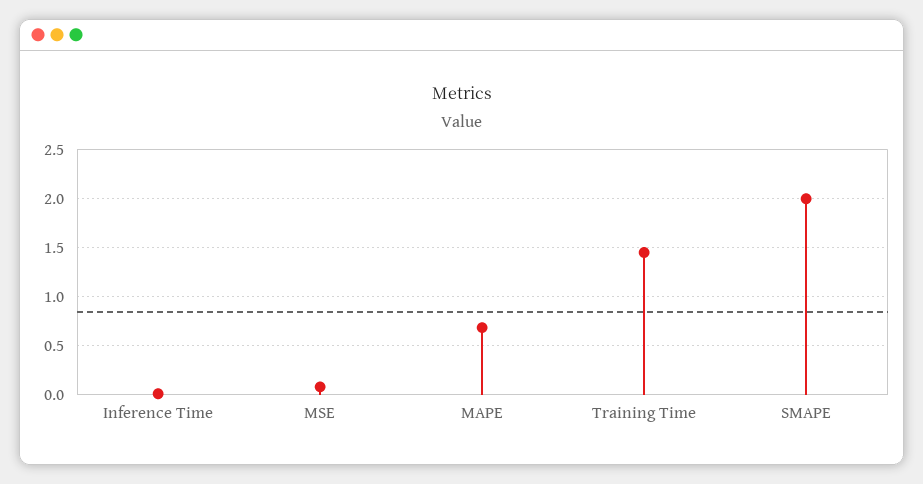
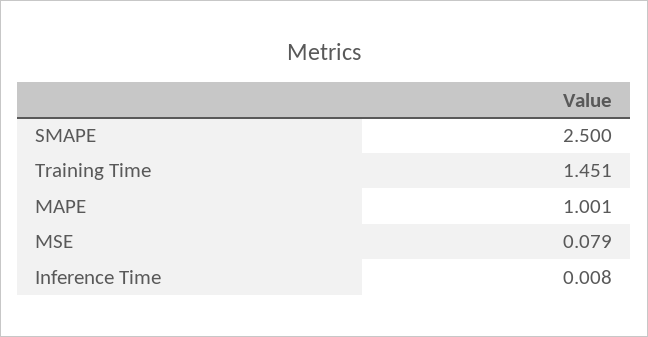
  {
    "Inference Time": 0.008,
    "MSE": 0.079,
-   "MAPE": 0.7,
+   "MAPE": 1.001,
    "Training Time": 1.451,
-   "SMAPE": 2
+   "SMAPE": 2.5
  }

